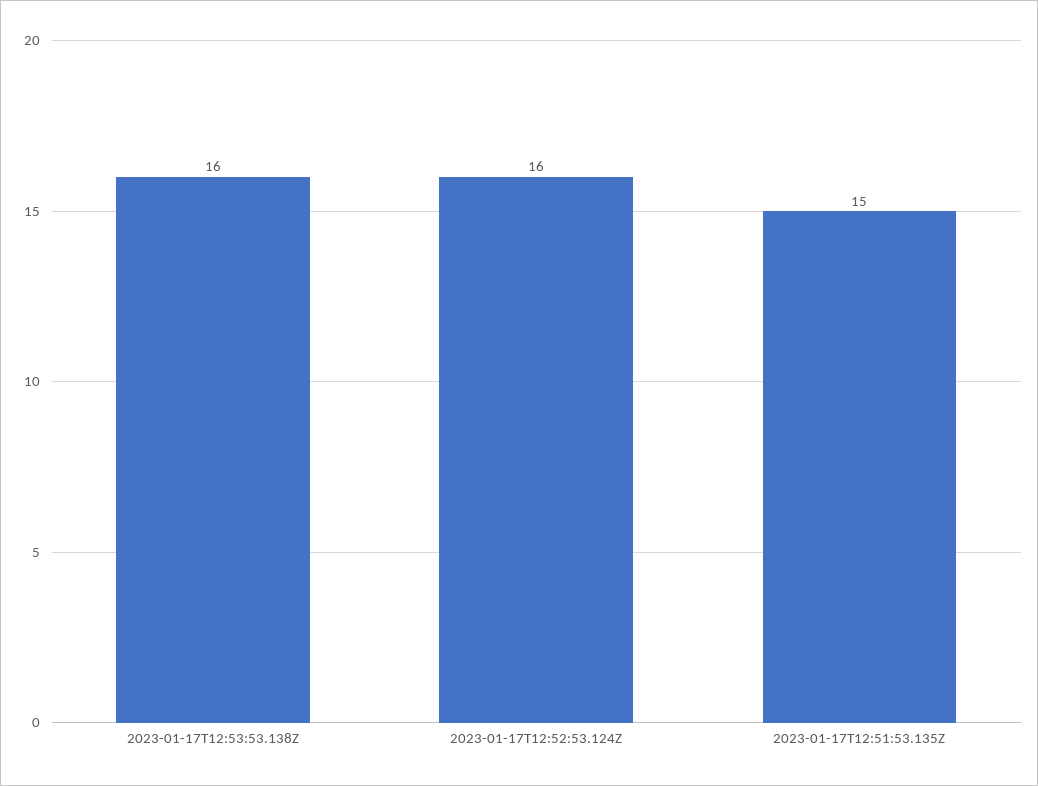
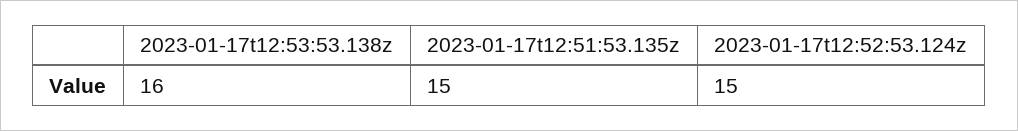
  {
    "2023-01-17T12:53:53.138Z": 16,
-   "2023-01-17T12:52:53.124Z": 16,
+   "2023-01-17T12:52:53.124Z": 15,
    "2023-01-17T12:51:53.135Z": 15
  }

